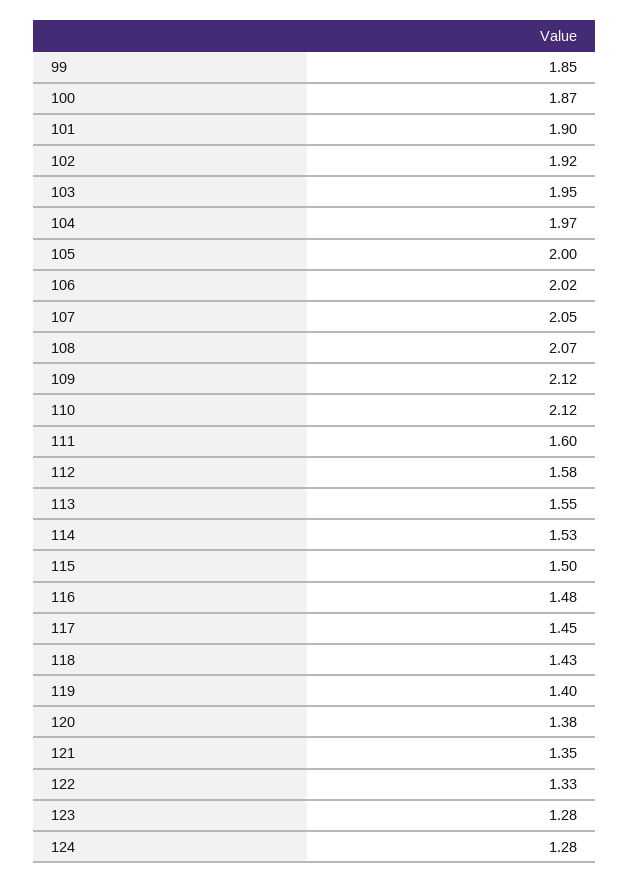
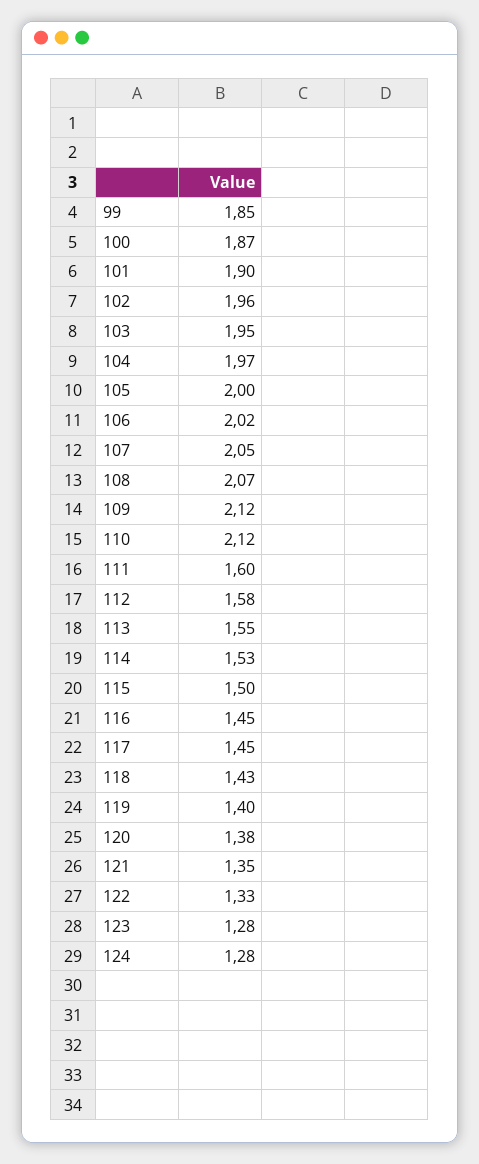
  {
    "99": 1.85,
    "100": 1.87,
    "101": 1.9,
-   "102": 1.92,
+   "102": 1.96,
    "103": 1.95,
    "104": 1.97,
    "105": 2,
    "106": 2.02,
    "107": 2.05,
    "108": 2.07,
    "109": 2.12,
    "110": 2.12,
    "111": 1.6,
    "112": 1.58,
    "113": 1.55,
    "114": 1.53,
    "115": 1.5,
-   "116": 1.48,
+   "116": 1.45,
    "117": 1.45,
    "118": 1.43,
    "119": 1.4,
    "120": 1.38,
    "121": 1.35,
    "122": 1.33,
    "123": 1.28,
    "124": 1.28
  }

